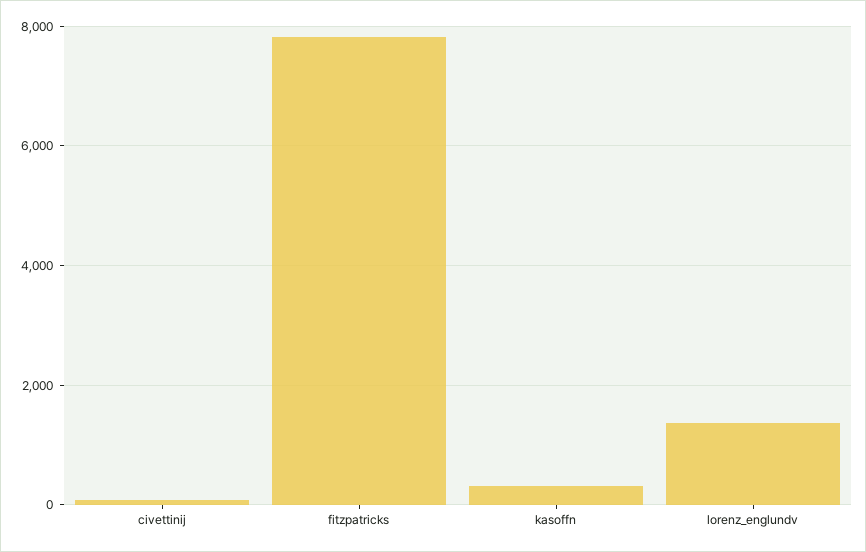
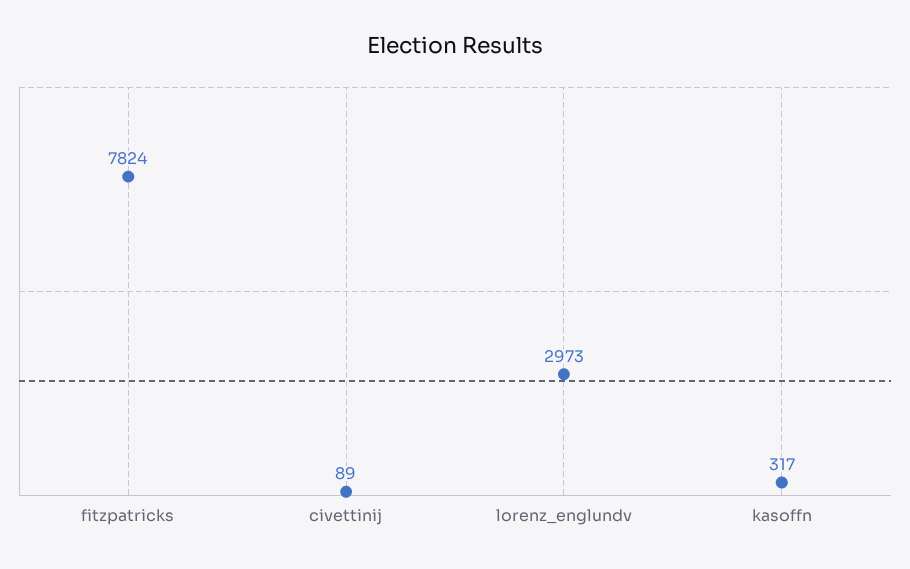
  {
    "civettinij": 89,
    "fitzpatricks": 7824,
    "kasoffn": 317,
-   "lorenz_englundv": 1400
+   "lorenz_englundv": 2973
  }

